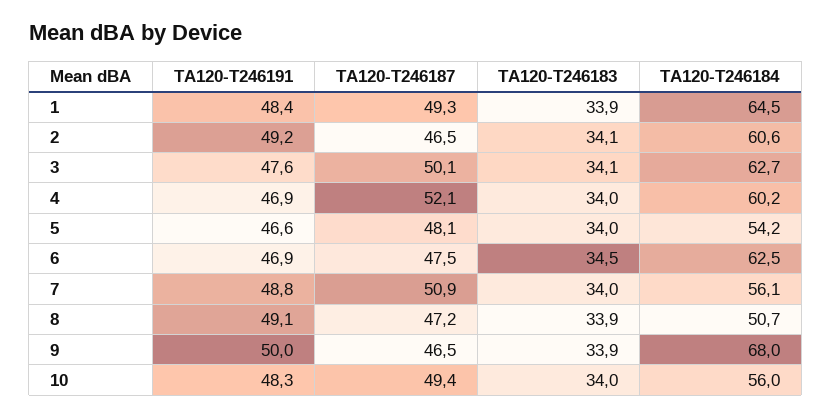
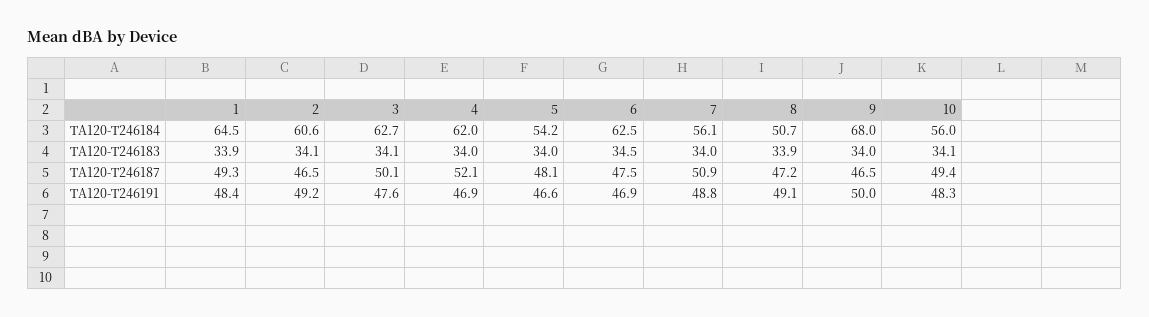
  {
    "TA120-T246191": {
      "1": 48.4,
      "2": 49.2,
      "3": 47.6,
      "4": 46.9,
      "5": 46.6,
      "6": 46.9,
      "7": 48.8,
      "8": 49.1,
      "9": 50,
      "10": 48.3
    },
    "TA120-T246187": {
      "1": 49.3,
      "2": 46.5,
      "3": 50.1,
      "4": 52.1,
      "5": 48.1,
      "6": 47.5,
      "7": 50.9,
      "8": 47.2,
      "9": 46.5,
      "10": 49.4
    },
    "TA120-T246183": {
      "1": 33.9,
      "2": 34.1,
      "3": 34.1,
      "4": 34,
      "5": 34,
      "6": 34.5,
      "7": 34,
      "8": 33.9,
-     "9": 33.9,
+     "9": 34,
-     "10": 34
+     "10": 34.1
    },
    "TA120-T246184": {
      "1": 64.5,
      "2": 60.6,
      "3": 62.7,
-     "4": 60.2,
+     "4": 62,
      "5": 54.2,
      "6": 62.5,
      "7": 56.1,
      "8": 50.7,
      "9": 68,
      "10": 56
    }
  }

